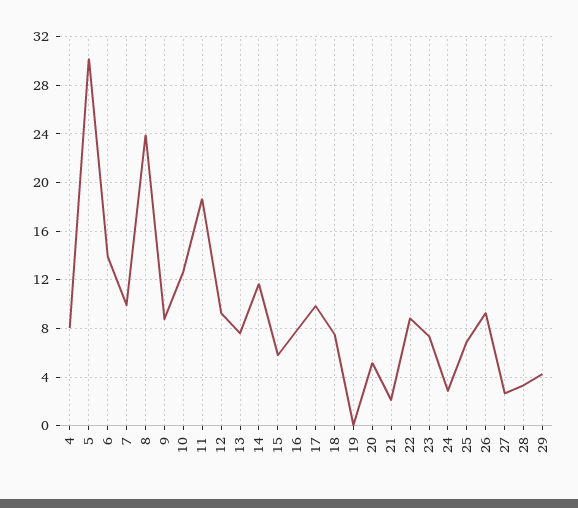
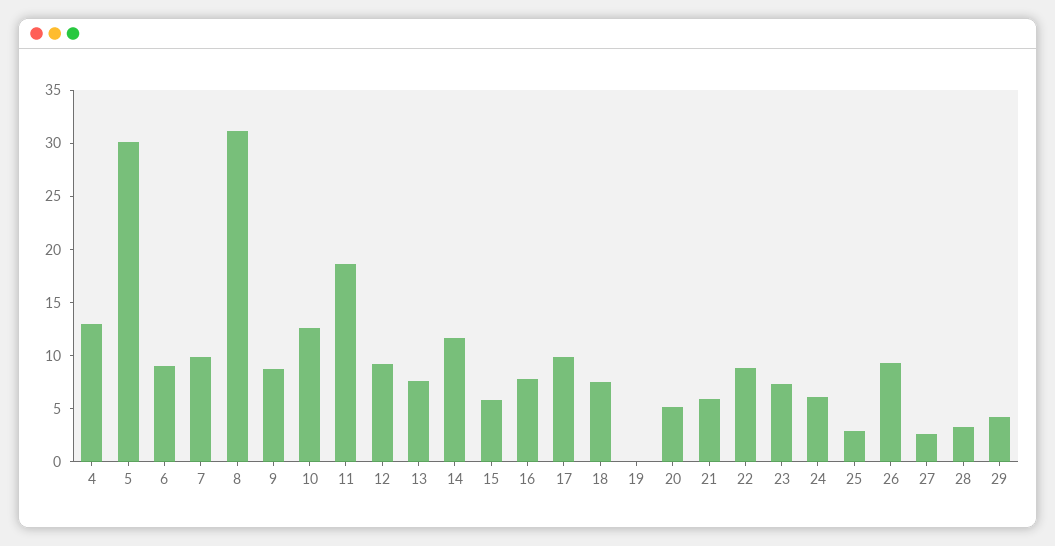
  {
-   "4": 8,
+   "4": 13,
    "5": 30,
-   "6": 14,
+   "6": 9,
    "7": 10,
-   "8": 24,
+   "8": 31,
    "9": 9,
    "10": 12.5,
    "11": 18.5,
    "12": 9.5,
    "13": 7.5,
    "14": 11.5,
    "15": 6,
    "16": 8,
    "17": 10,
    "18": 7.5,
    "19": 0,
    "20": 5,
-   "21": 2,
+   "21": 6,
    "22": 9,
    "23": 7.5,
-   "24": 3,
+   "24": 6,
-   "25": 7,
+   "25": 3,
    "26": 9.5,
    "27": 2.5,
    "28": 3.5,
    "29": 4.5
  }

